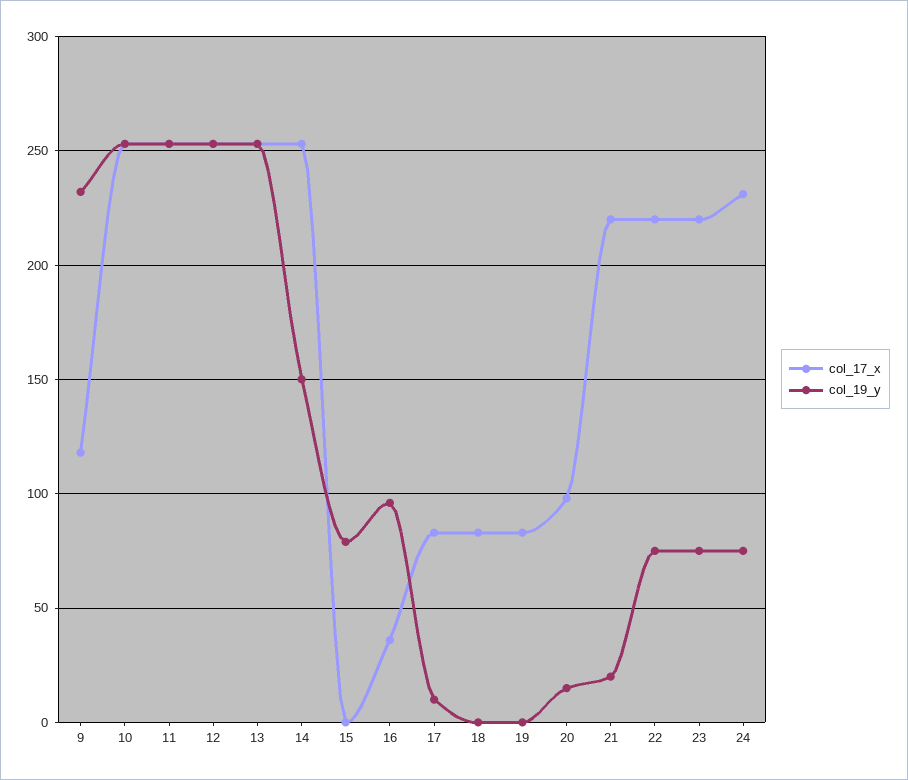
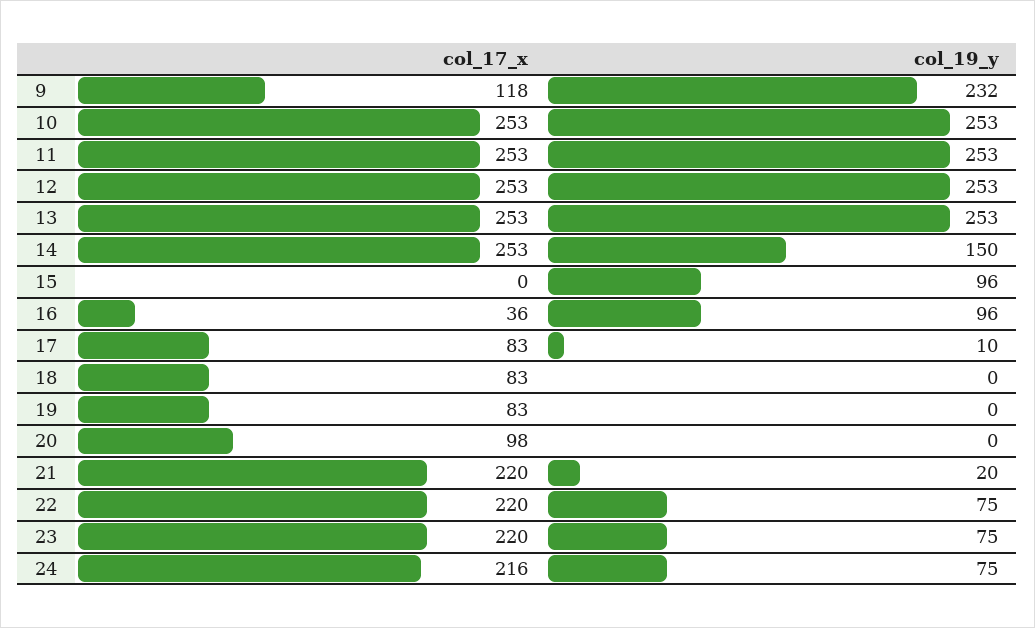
  {
    "col_17_x": {
      "9": 118,
      "10": 253,
      "11": 253,
      "12": 253,
      "13": 253,
      "14": 253,
      "15": 0,
      "16": 36,
      "17": 83,
      "18": 83,
      "19": 83,
      "20": 98,
      "21": 220,
      "22": 220,
      "23": 220,
-     "24": 230
+     "24": 216
    },
    "col_19_y": {
      "9": 232,
      "10": 253,
      "11": 253,
      "12": 253,
      "13": 253,
      "14": 150,
-     "15": 80,
+     "15": 96,
      "16": 96,
      "17": 10,
      "18": 0,
      "19": 0,
-     "20": 15,
+     "20": 0,
      "21": 20,
      "22": 75,
      "23": 75,
      "24": 75
    }
  }

